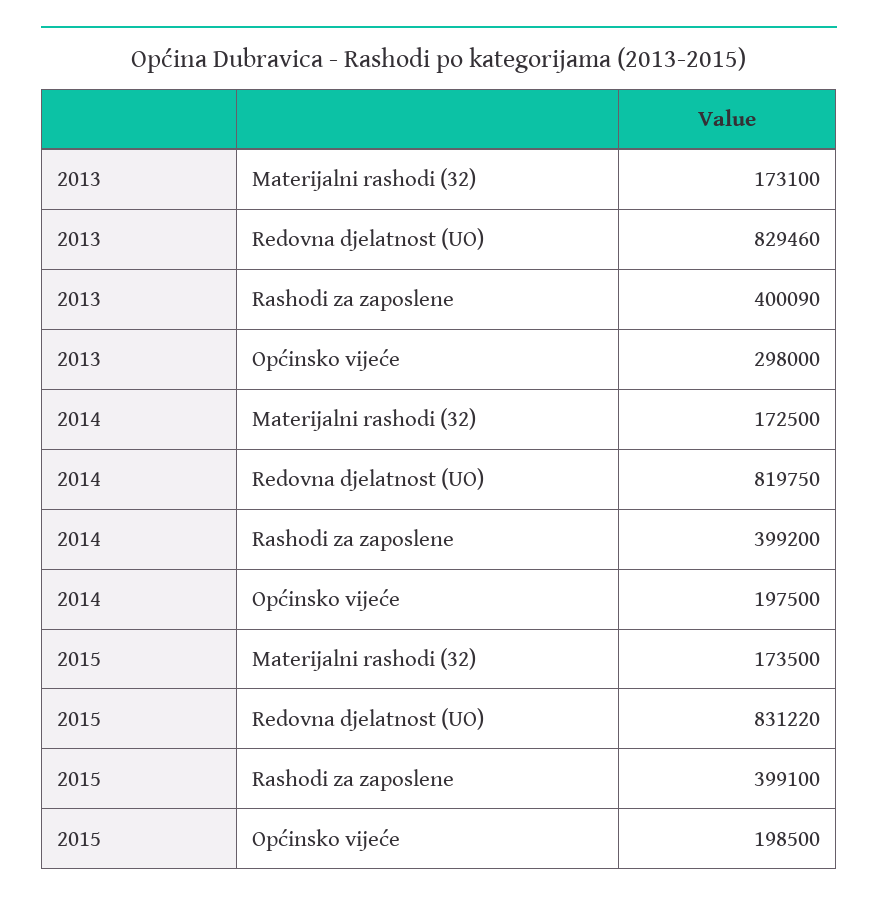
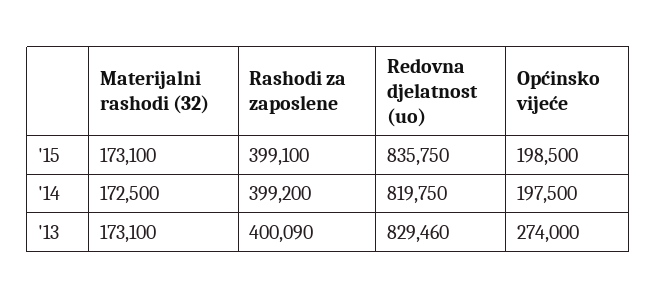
  {
    "2013": {
      "Materijalni rashodi (32)": 173100,
      "Redovna djelatnost (UO)": 829460,
      "Rashodi za zaposlene": 400090,
-     "Općinsko vijeće": 298000
+     "Općinsko vijeće": 274000
    },
    "2014": {
      "Materijalni rashodi (32)": 172500,
      "Redovna djelatnost (UO)": 819750,
      "Rashodi za zaposlene": 399200,
      "Općinsko vijeće": 197500
    },
    "2015": {
-     "Materijalni rashodi (32)": 173500,
+     "Materijalni rashodi (32)": 173100,
-     "Redovna djelatnost (UO)": 831220,
+     "Redovna djelatnost (UO)": 835750,
      "Rashodi za zaposlene": 399100,
      "Općinsko vijeće": 198500
    }
  }

